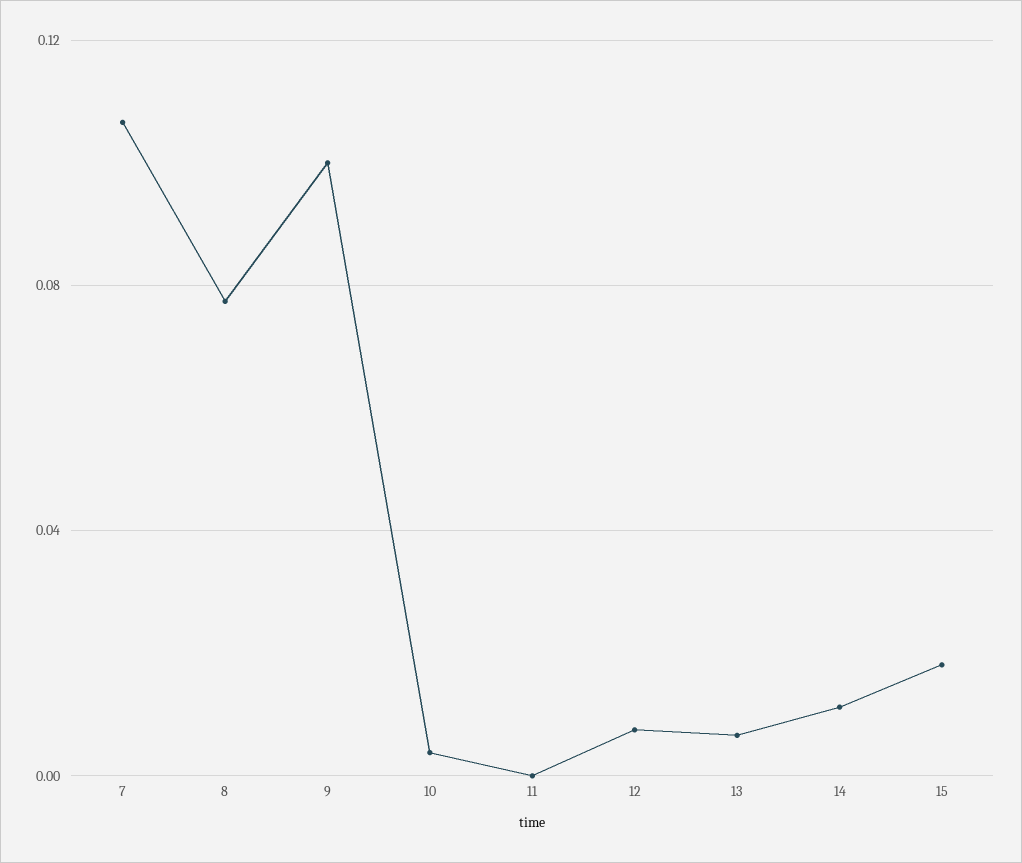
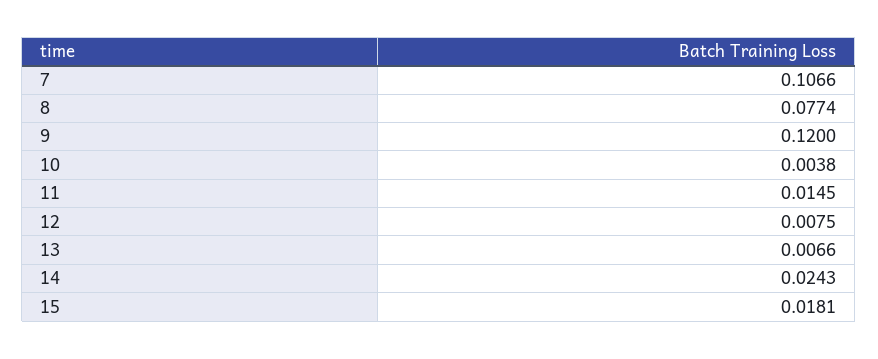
  {
    "7": 0.1066,
    "8": 0.0774,
-   "9": 0.1,
+   "9": 0.12,
    "10": 0.0038,
-   "11": 0,
+   "11": 0.0145,
    "12": 0.0075,
    "13": 0.0066,
-   "14": 0.01,
+   "14": 0.0243,
    "15": 0.0181
  }

